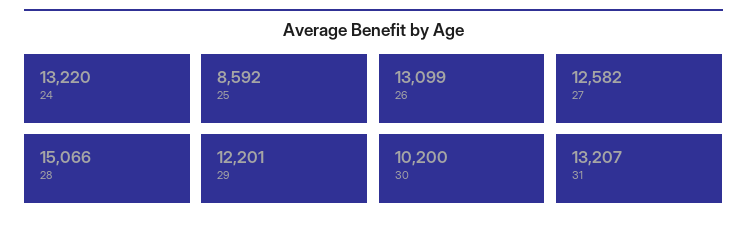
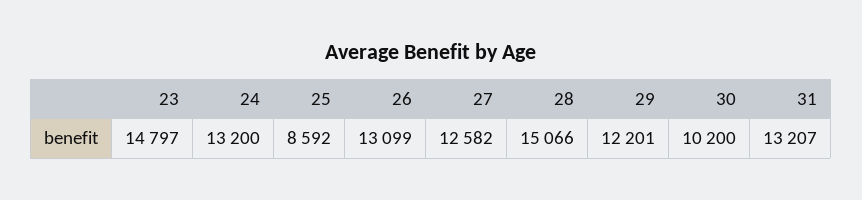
  {
-   "24": 13220,
+   "24": 13200,
    "25": 8592,
    "26": 13099,
    "27": 12582,
    "28": 15066,
    "29": 12201,
    "30": 10200,
-   "31": 13207
+   "31": 13207,
+   "23": 14797
  }

